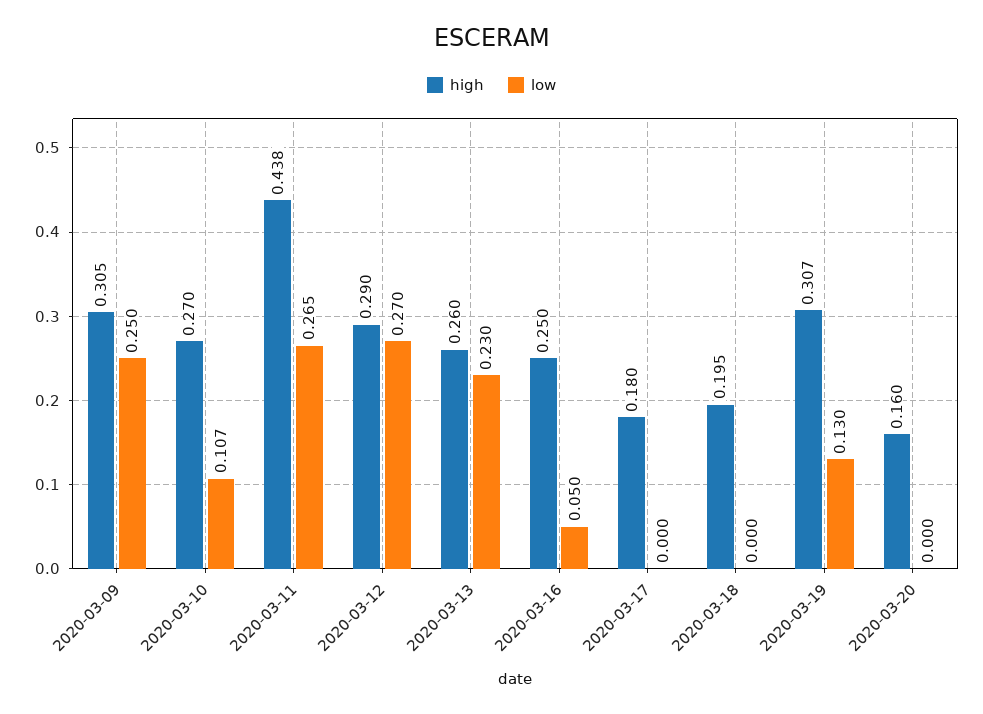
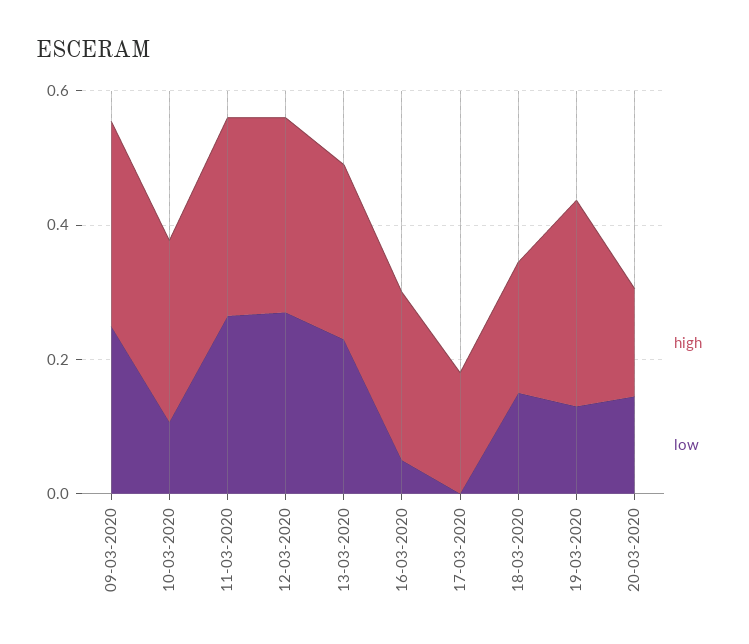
  {
    "high": {
      "2020-03-09": 0.305,
      "2020-03-10": 0.27,
-     "2020-03-11": 0.438,
+     "2020-03-11": 0.3,
      "2020-03-12": 0.29,
      "2020-03-13": 0.26,
      "2020-03-16": 0.25,
      "2020-03-17": 0.18,
      "2020-03-18": 0.195,
      "2020-03-19": 0.307,
      "2020-03-20": 0.16
    },
    "low": {
      "2020-03-09": 0.25,
      "2020-03-10": 0.107,
      "2020-03-11": 0.265,
      "2020-03-12": 0.27,
      "2020-03-13": 0.23,
      "2020-03-16": 0.05,
      "2020-03-17": 0,
-     "2020-03-18": 0,
+     "2020-03-18": 0.15,
      "2020-03-19": 0.13,
-     "2020-03-20": 0
+     "2020-03-20": 0.15
    }
  }

